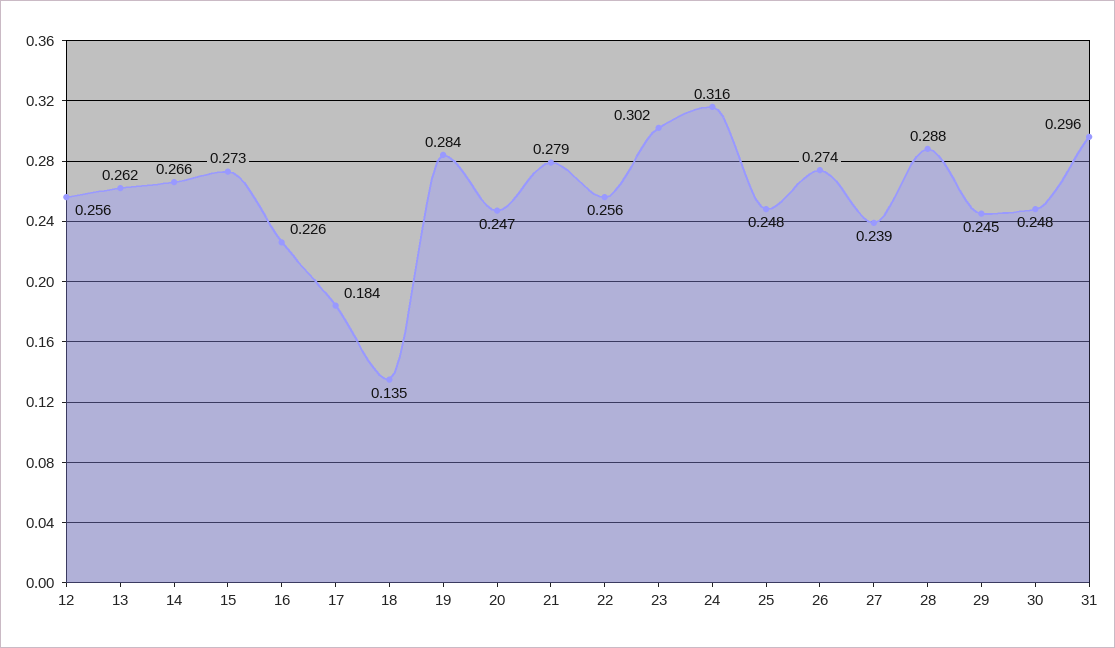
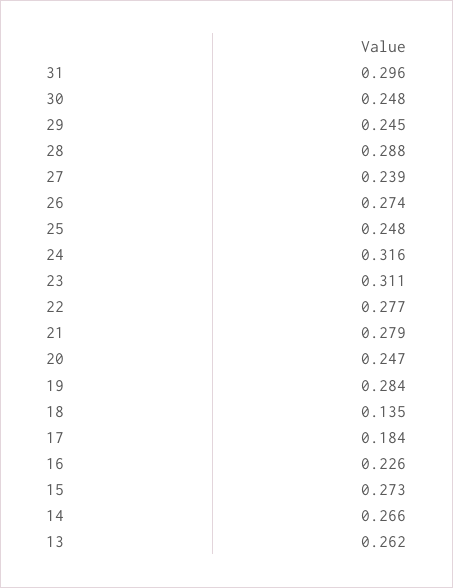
  {
-   "12": 0.256,
    "13": 0.262,
    "14": 0.266,
    "15": 0.273,
    "16": 0.226,
    "17": 0.184,
    "18": 0.135,
    "19": 0.284,
    "20": 0.247,
    "21": 0.279,
-   "22": 0.256,
+   "22": 0.277,
-   "23": 0.302,
+   "23": 0.311,
    "24": 0.316,
    "25": 0.248,
    "26": 0.274,
    "27": 0.239,
    "28": 0.288,
    "29": 0.245,
    "30": 0.248,
    "31": 0.296
  }

